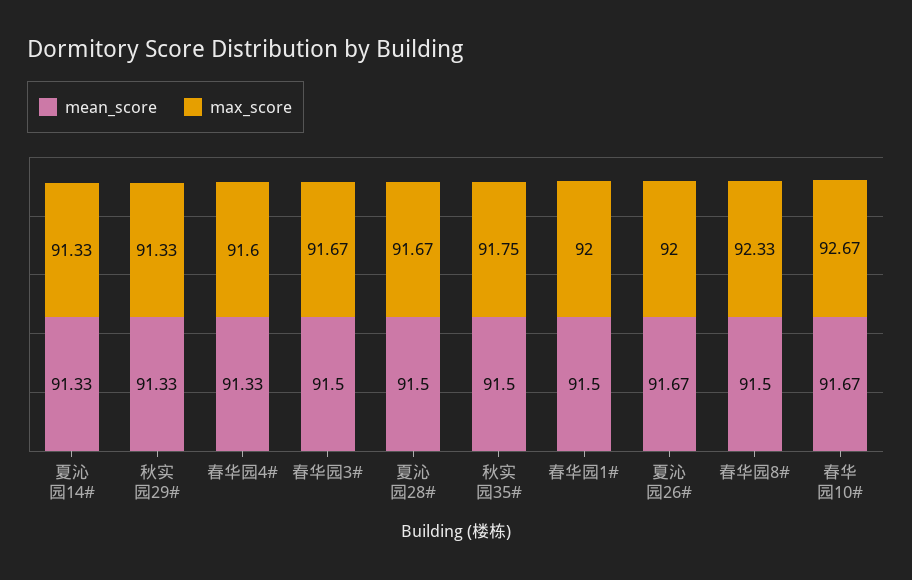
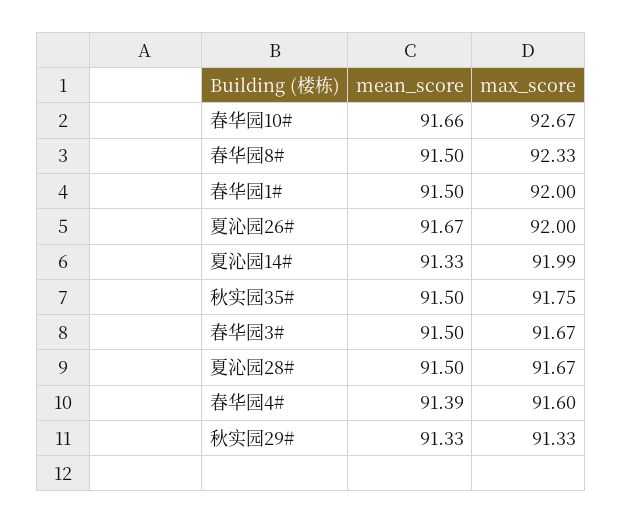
  {
    "mean_score": {
      "夏沁园14#": 91.33,
      "秋实园29#": 91.33,
-     "春华园4#": 91.33,
+     "春华园4#": 91.39,
      "春华园3#": 91.5,
      "夏沁园28#": 91.5,
      "秋实园35#": 91.5,
      "春华园1#": 91.5,
      "夏沁园26#": 91.67,
      "春华园8#": 91.5,
-     "春华园10#": 91.67
+     "春华园10#": 91.66
    },
    "max_score": {
-     "夏沁园14#": 91.33,
+     "夏沁园14#": 91.99,
      "秋实园29#": 91.33,
      "春华园4#": 91.6,
      "春华园3#": 91.67,
      "夏沁园28#": 91.67,
      "秋实园35#": 91.75,
      "春华园1#": 92,
      "夏沁园26#": 92,
      "春华园8#": 92.33,
      "春华园10#": 92.67
    }
  }

